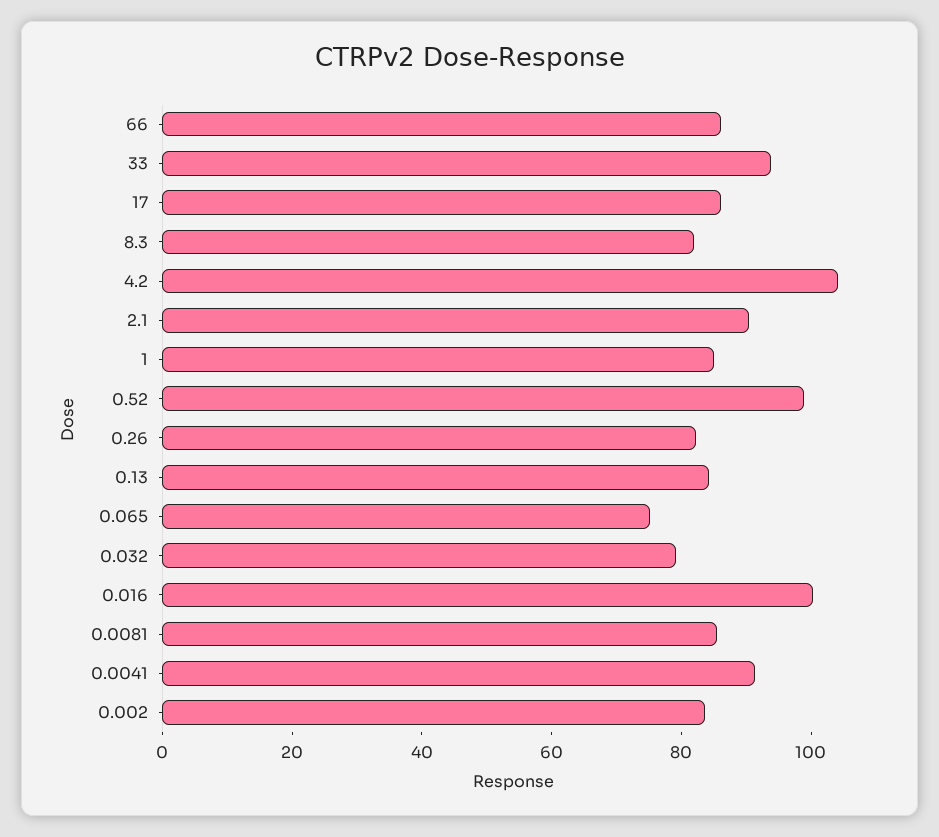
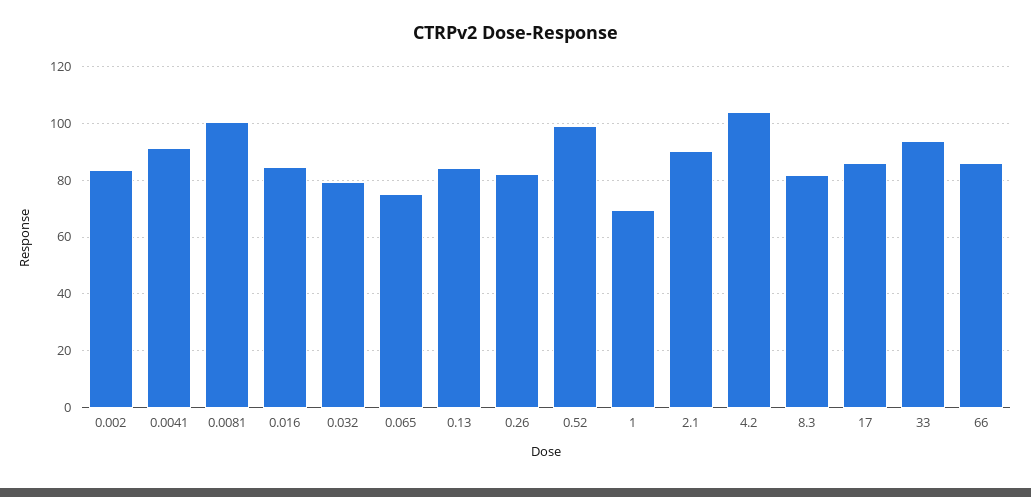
  {
    "66": 85,
    "33": 95,
    "17": 85,
    "8.3": 82.5,
    "4.2": 105,
    "2.1": 90,
-   "1": 85,
+   "1": 70,
    "0.52": 100,
    "0.26": 82.5,
    "0.13": 85,
    "0.065": 75,
    "0.032": 80,
-   "0.016": 100,
+   "0.016": 85,
-   "0.0081": 85,
+   "0.0081": 100,
    "0.0041": 92.5,
    "0.002": 82.5
  }

